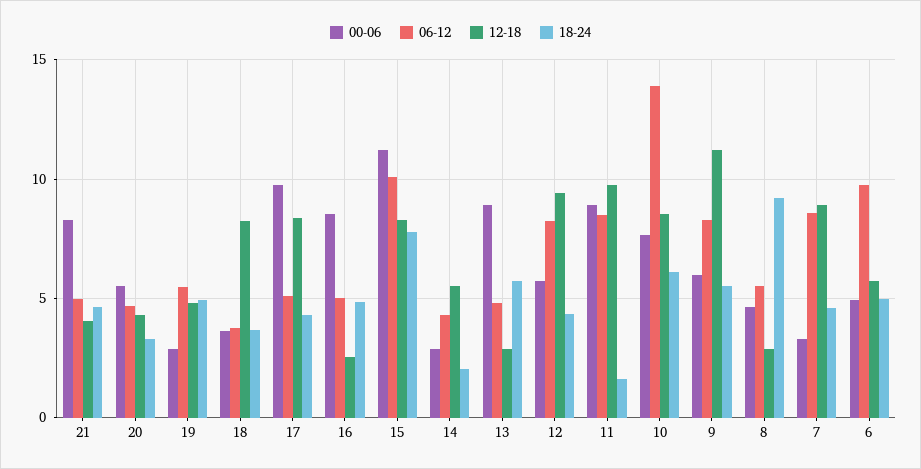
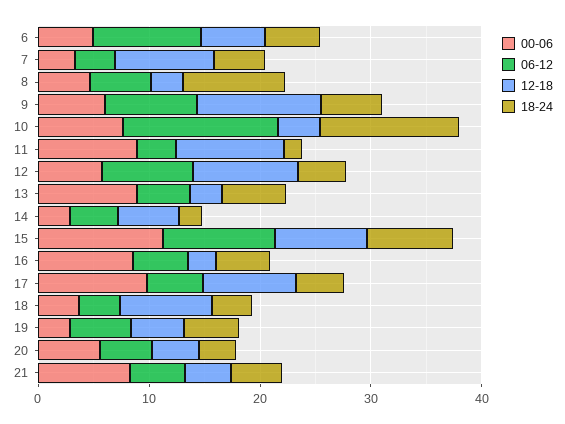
  {
    "00-06": {
      "21": 8.5,
      "20": 5.5,
      "19": 3,
      "18": 3.5,
      "17": 10,
      "16": 8.5,
      "15": 11,
      "14": 3,
      "13": 9,
      "12": 5.5,
      "11": 9,
      "10": 7.5,
      "9": 6,
      "8": 4.5,
      "7": 3.5,
      "6": 5
    },
    "06-12": {
      "21": 5,
      "20": 4.5,
      "19": 5.5,
      "18": 4,
      "17": 5,
      "16": 5,
      "15": 10,
      "14": 4.5,
      "13": 5,
      "12": 8,
-     "11": 8.5,
+     "11": 4,
      "10": 14,
      "9": 8.5,
      "8": 5.5,
-     "7": 8.5,
+     "7": 4,
      "6": 10
    },
    "12-18": {
      "21": 4,
      "20": 4.5,
      "19": 5,
      "18": 8,
      "17": 8.5,
      "16": 2.5,
      "15": 8.5,
      "14": 5.5,
      "13": 3,
      "12": 9.5,
      "11": 10,
-     "10": 8.5,
+     "10": 4,
      "9": 11,
      "8": 3,
      "7": 9,
      "6": 5.5
    },
    "18-24": {
      "21": 4.5,
      "20": 3.5,
      "19": 5,
      "18": 3.5,
      "17": 4.5,
      "16": 5,
      "15": 8,
      "14": 2,
      "13": 5.5,
      "12": 4.5,
      "11": 1.5,
-     "10": 6,
+     "10": 12,
      "9": 5.5,
      "8": 9,
      "7": 4.5,
      "6": 5
    }
  }

